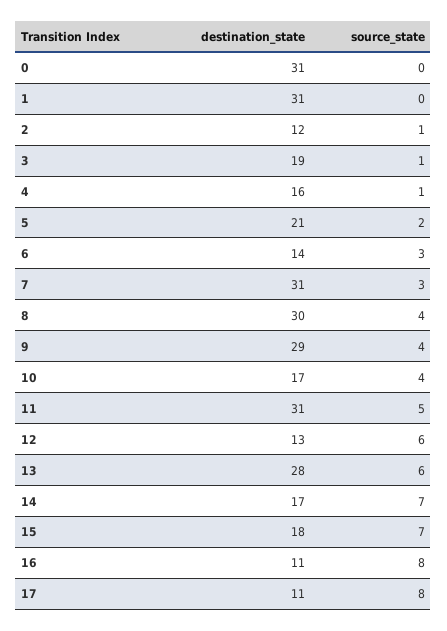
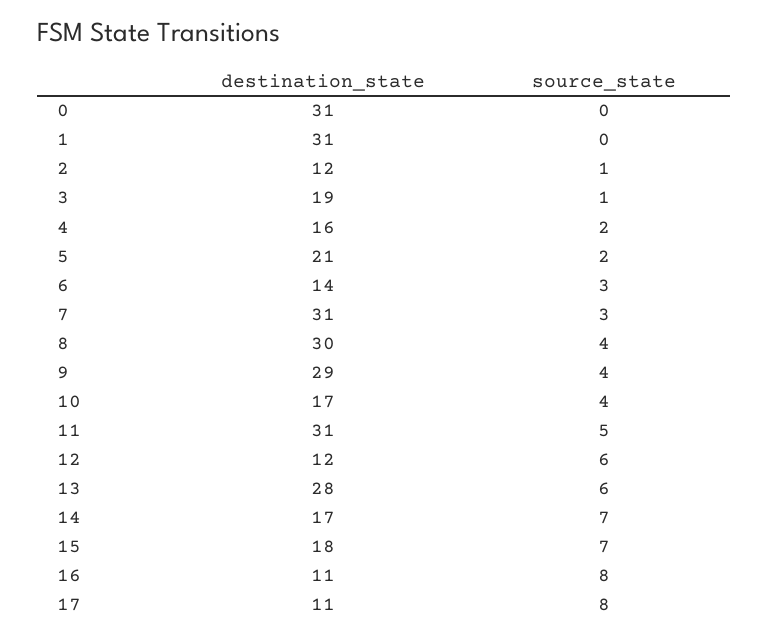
  {
    "destination_state": {
      "0": 31,
      "1": 31,
      "2": 12,
      "3": 19,
      "4": 16,
      "5": 21,
      "6": 14,
      "7": 31,
      "8": 30,
      "9": 29,
      "10": 17,
      "11": 31,
-     "12": 13,
+     "12": 12,
      "13": 28,
      "14": 17,
      "15": 18,
      "16": 11,
      "17": 11
    },
    "source_state": {
      "0": 0,
      "1": 0,
      "2": 1,
      "3": 1,
-     "4": 1,
+     "4": 2,
      "5": 2,
      "6": 3,
      "7": 3,
      "8": 4,
      "9": 4,
      "10": 4,
      "11": 5,
      "12": 6,
      "13": 6,
      "14": 7,
      "15": 7,
      "16": 8,
      "17": 8
    }
  }

